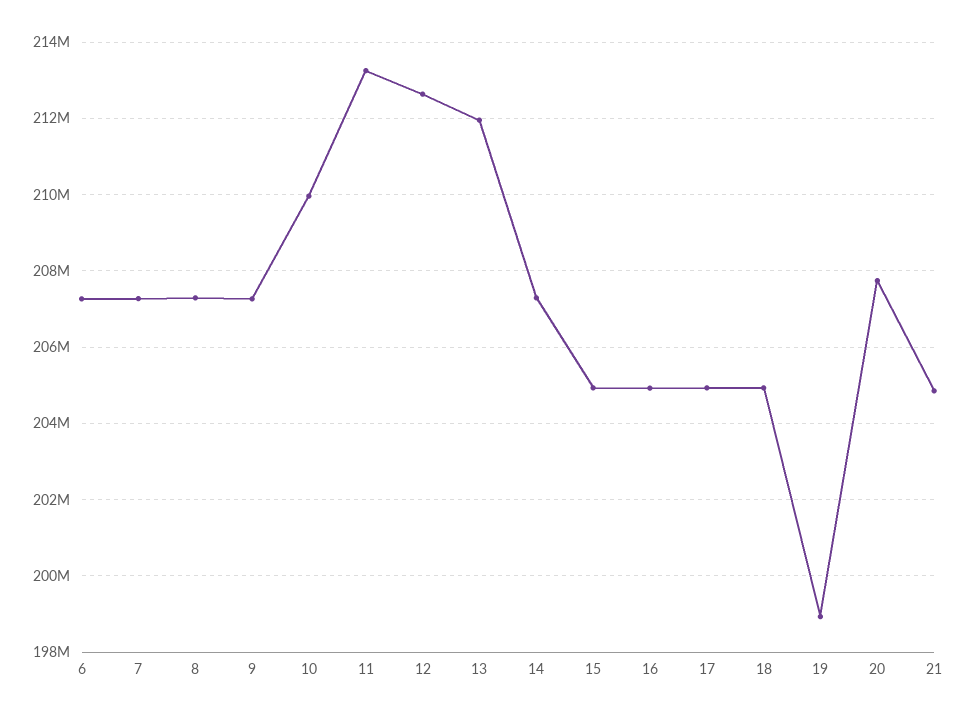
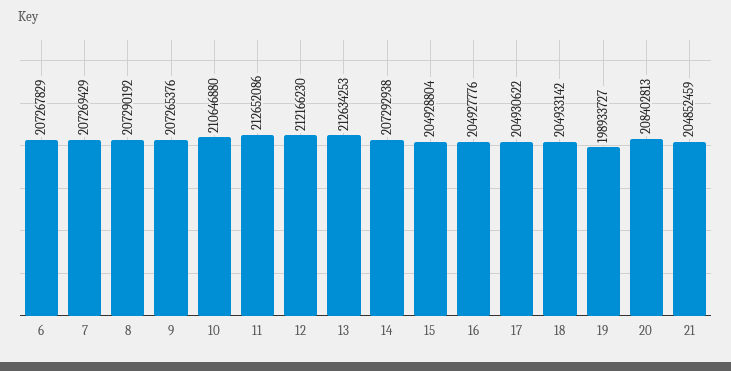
  {
    "6": 207267829,
    "7": 207269429,
    "8": 207290192,
    "9": 207265376,
-   "10": 210000000,
+   "10": 210646880,
-   "11": 213200000,
+   "11": 212652086,
-   "12": 212600000,
+   "12": 212166230,
-   "13": 212000000,
+   "13": 212634253,
    "14": 207292938,
    "15": 204928804,
    "16": 204927776,
    "17": 204930622,
    "18": 204933142,
    "19": 198933727,
-   "20": 207800000,
+   "20": 208402813,
    "21": 204852459
  }

